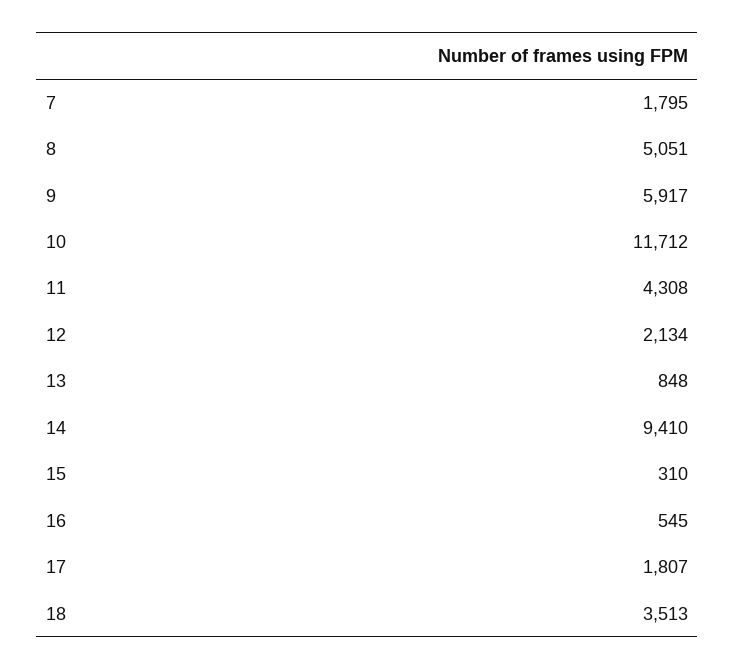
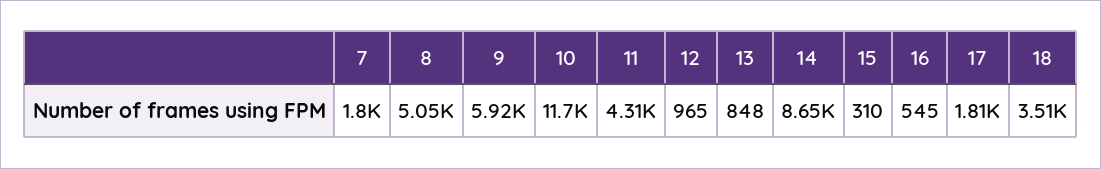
  {
    "7": 1795,
    "8": 5051,
    "9": 5917,
    "10": 11712,
    "11": 4308,
-   "12": 2134,
+   "12": 965,
    "13": 848,
-   "14": 9410,
+   "14": 8650,
    "15": 310,
    "16": 545,
    "17": 1807,
    "18": 3513
  }

